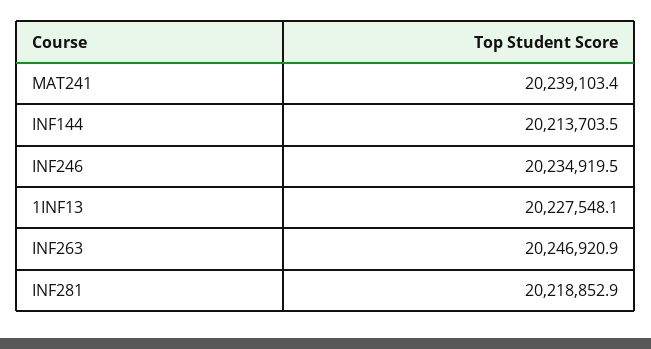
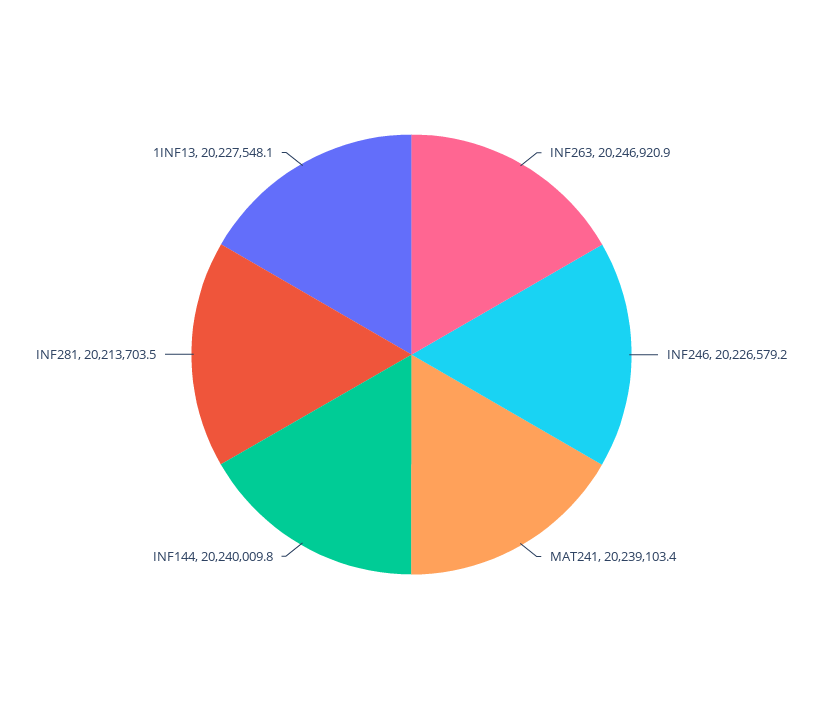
  {
    "MAT241": 20239103.4,
-   "INF144": 20213703.5,
+   "INF144": 20240009.8,
-   "INF246": 20234919.5,
+   "INF246": 20226579.2,
    "1INF13": 20227548.1,
    "INF263": 20246920.9,
-   "INF281": 20218852.9
+   "INF281": 20213703.5
  }

